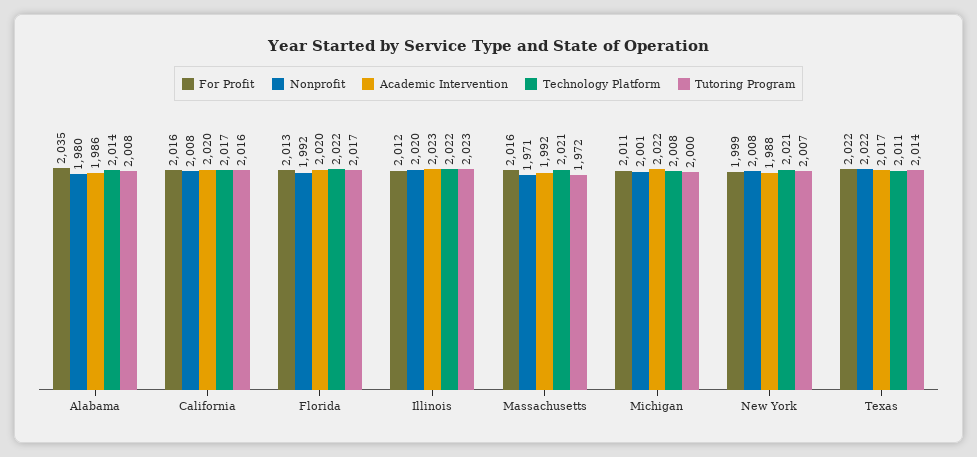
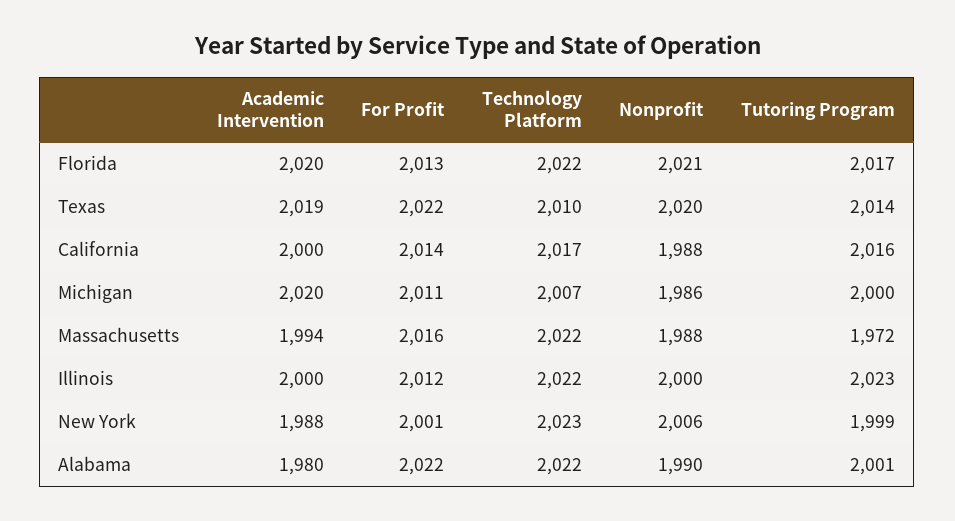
  {
    "For Profit": {
-     "Alabama": 2035,
+     "Alabama": 2022,
-     "California": 2016,
+     "California": 2014,
      "Florida": 2013,
      "Illinois": 2012,
      "Massachusetts": 2016,
      "Michigan": 2011,
-     "New York": 1999,
+     "New York": 2001,
      "Texas": 2022
    },
    "Nonprofit": {
-     "Alabama": 1980,
+     "Alabama": 1990,
-     "California": 2008,
+     "California": 1988,
-     "Florida": 1992,
+     "Florida": 2021,
-     "Illinois": 2020,
+     "Illinois": 2000,
-     "Massachusetts": 1971,
+     "Massachusetts": 1988,
-     "Michigan": 2001,
+     "Michigan": 1986,
-     "New York": 2008,
+     "New York": 2006,
-     "Texas": 2022
+     "Texas": 2020
    },
    "Academic Intervention": {
-     "Alabama": 1986,
+     "Alabama": 1980,
-     "California": 2020,
+     "California": 2000,
      "Florida": 2020,
-     "Illinois": 2023,
+     "Illinois": 2000,
-     "Massachusetts": 1992,
+     "Massachusetts": 1994,
-     "Michigan": 2022,
+     "Michigan": 2020,
      "New York": 1988,
-     "Texas": 2017
+     "Texas": 2019
    },
    "Technology Platform": {
-     "Alabama": 2014,
+     "Alabama": 2022,
      "California": 2017,
      "Florida": 2022,
      "Illinois": 2022,
-     "Massachusetts": 2021,
+     "Massachusetts": 2022,
-     "Michigan": 2008,
+     "Michigan": 2007,
-     "New York": 2021,
+     "New York": 2023,
-     "Texas": 2011
+     "Texas": 2010
    },
    "Tutoring Program": {
-     "Alabama": 2008,
+     "Alabama": 2001,
      "California": 2016,
      "Florida": 2017,
      "Illinois": 2023,
      "Massachusetts": 1972,
      "Michigan": 2000,
-     "New York": 2007,
+     "New York": 1999,
      "Texas": 2014
    }
  }

